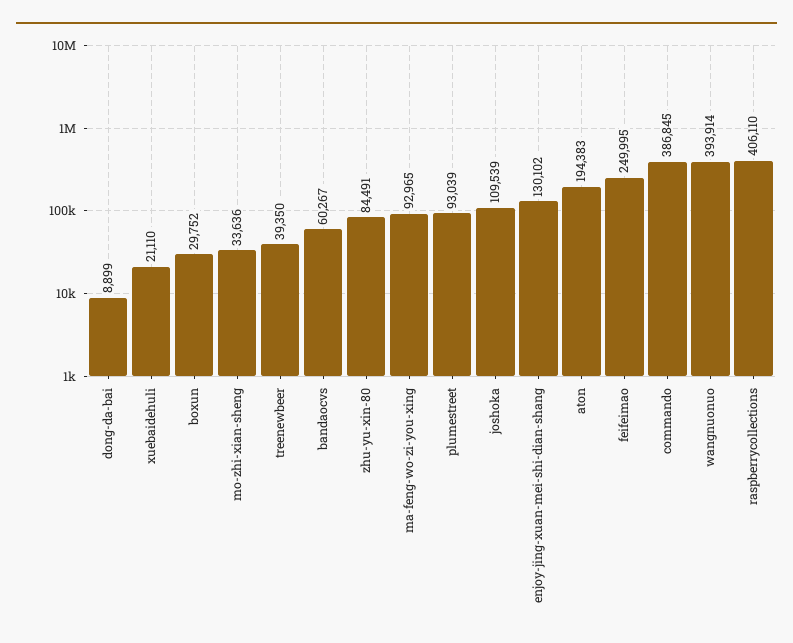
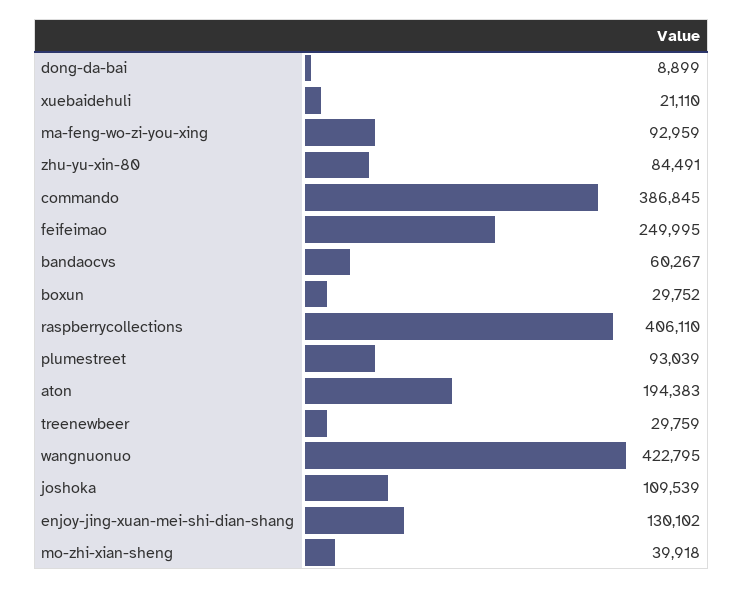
  {
    "dong-da-bai": 8899,
    "xuebaidehuli": 21110,
    "boxun": 29752,
-   "mo-zhi-xian-sheng": 33636,
+   "mo-zhi-xian-sheng": 39918,
-   "treenewbeer": 39350,
+   "treenewbeer": 29759,
    "bandaocvs": 60267,
    "zhu-yu-xin-80": 84491,
-   "ma-feng-wo-zi-you-xing": 92965,
+   "ma-feng-wo-zi-you-xing": 92959,
    "plumestreet": 93039,
    "joshoka": 109539,
    "enjoy-jing-xuan-mei-shi-dian-shang": 130102,
    "aton": 194383,
    "feifeimao": 249995,
    "commando": 386845,
-   "wangnuonuo": 393914,
+   "wangnuonuo": 422795,
    "raspberrycollections": 406110
  }

